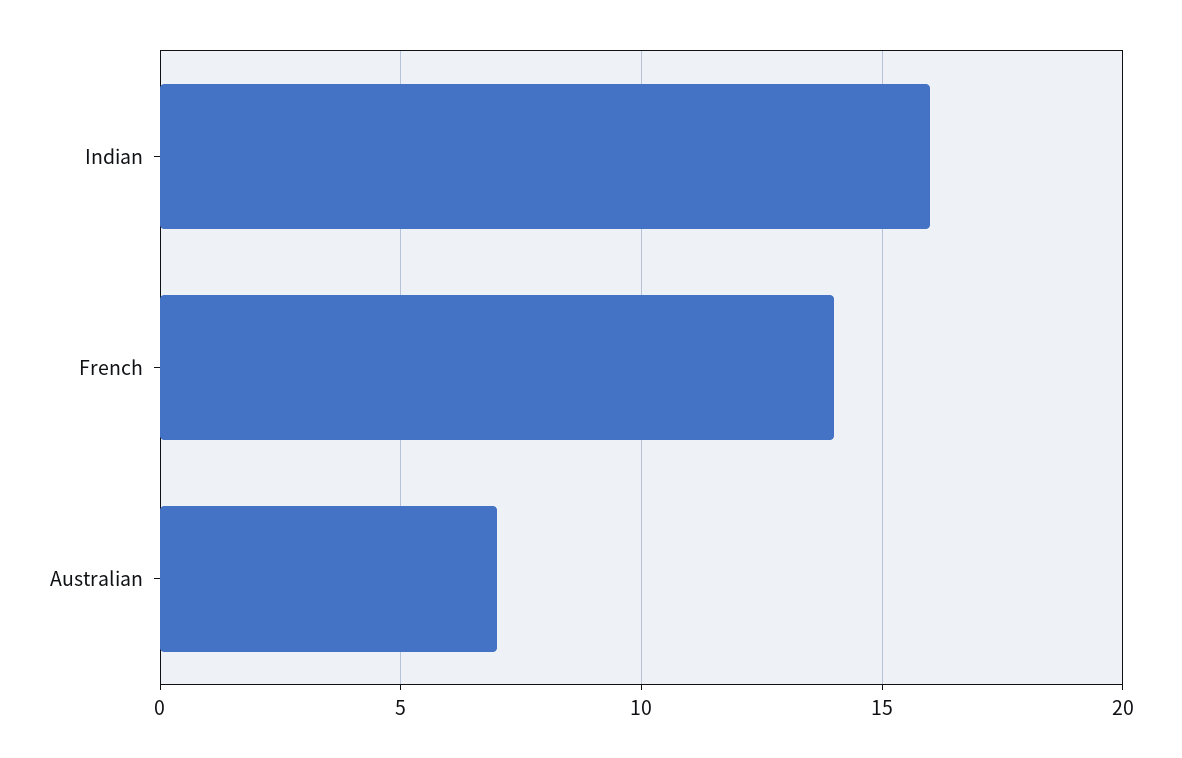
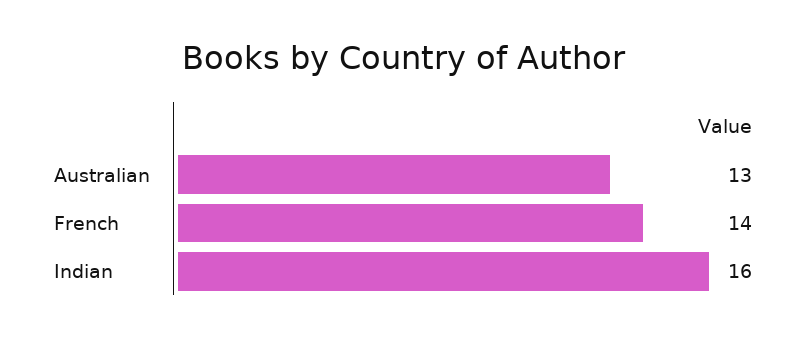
  {
    "Indian": 16,
    "French": 14,
-   "Australian": 7
+   "Australian": 13
  }

